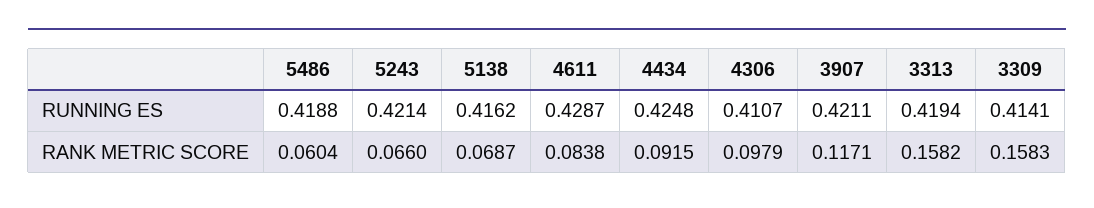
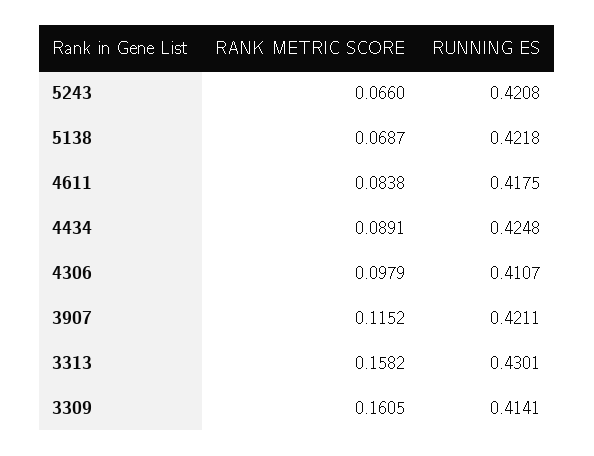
  {
-   "5486": {
-     "RUNNING ES": 0.4188,
-     "RANK METRIC SCORE": 0.0604
-   },
    "5243": {
-     "RUNNING ES": 0.4214,
+     "RUNNING ES": 0.4208,
      "RANK METRIC SCORE": 0.066
    },
    "5138": {
-     "RUNNING ES": 0.4162,
+     "RUNNING ES": 0.4218,
      "RANK METRIC SCORE": 0.0687
    },
    "4611": {
-     "RUNNING ES": 0.4287,
+     "RUNNING ES": 0.4175,
      "RANK METRIC SCORE": 0.0838
    },
    "4434": {
      "RUNNING ES": 0.4248,
-     "RANK METRIC SCORE": 0.0915
+     "RANK METRIC SCORE": 0.0891
    },
    "4306": {
      "RUNNING ES": 0.4107,
      "RANK METRIC SCORE": 0.0979
    },
    "3907": {
      "RUNNING ES": 0.4211,
-     "RANK METRIC SCORE": 0.1171
+     "RANK METRIC SCORE": 0.1152
    },
    "3313": {
-     "RUNNING ES": 0.4194,
+     "RUNNING ES": 0.4301,
      "RANK METRIC SCORE": 0.1582
    },
    "3309": {
      "RUNNING ES": 0.4141,
-     "RANK METRIC SCORE": 0.1583
+     "RANK METRIC SCORE": 0.1605
    }
  }

